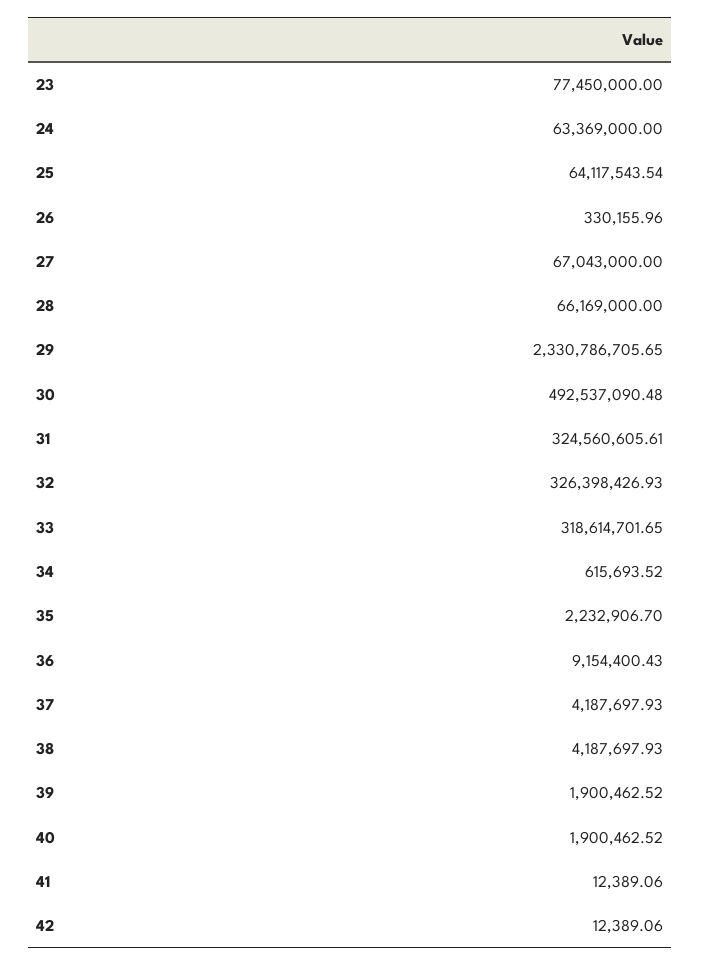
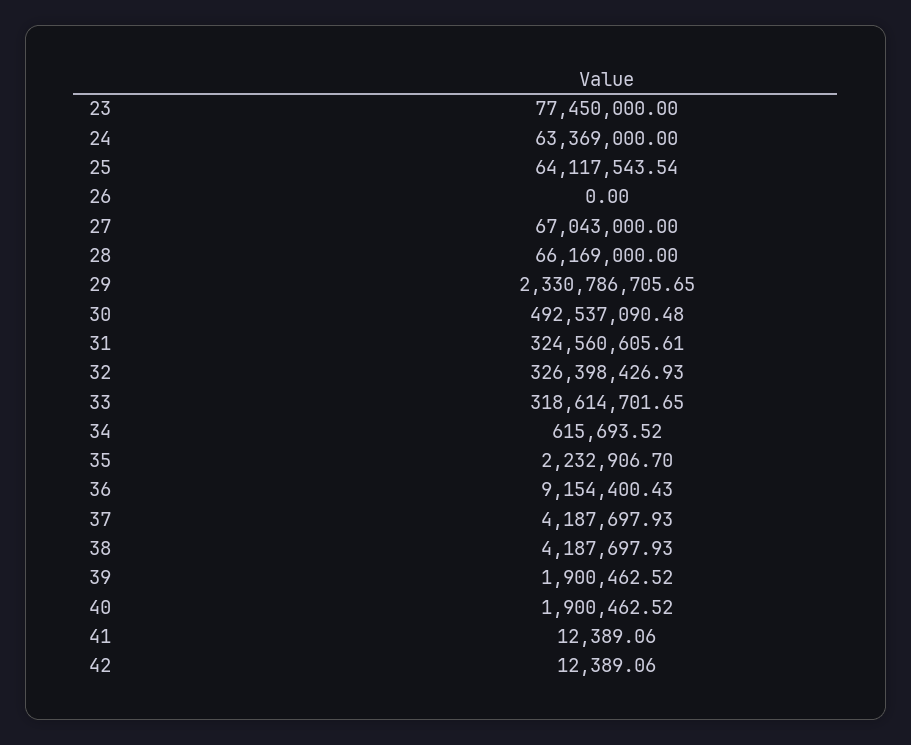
  {
    "23": 77450000,
    "24": 63369000,
    "25": 64117543.54,
-   "26": 330155.96,
+   "26": 0,
    "27": 67043000,
    "28": 66169000,
    "29": 2330786705.65,
    "30": 492537090.48,
    "31": 324560605.61,
    "32": 326398426.93,
    "33": 318614701.65,
    "34": 615693.52,
    "35": 2232906.7,
    "36": 9154400.43,
    "37": 4187697.93,
    "38": 4187697.93,
    "39": 1900462.52,
    "40": 1900462.52,
    "41": 12389.06,
    "42": 12389.06
  }

